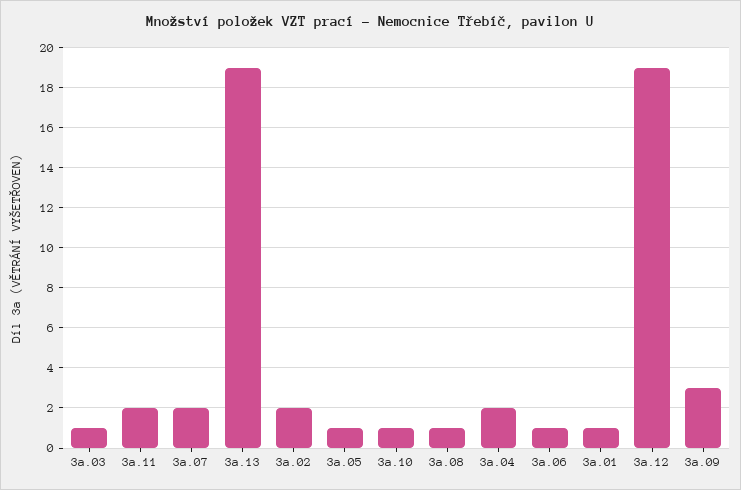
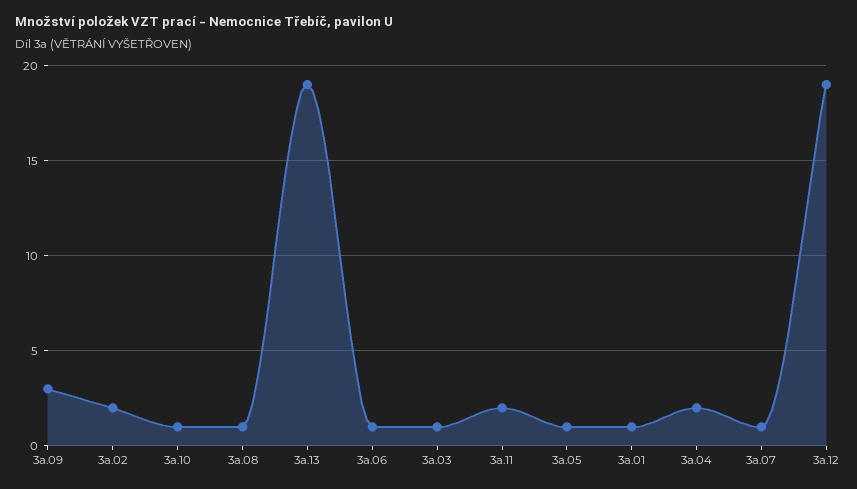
  {
    "3a.03": 1,
    "3a.11": 2,
-   "3a.07": 2,
+   "3a.07": 1,
    "3a.13": 19,
    "3a.02": 2,
    "3a.05": 1,
    "3a.10": 1,
    "3a.08": 1,
    "3a.04": 2,
    "3a.06": 1,
    "3a.01": 1,
    "3a.12": 19,
    "3a.09": 3
  }

